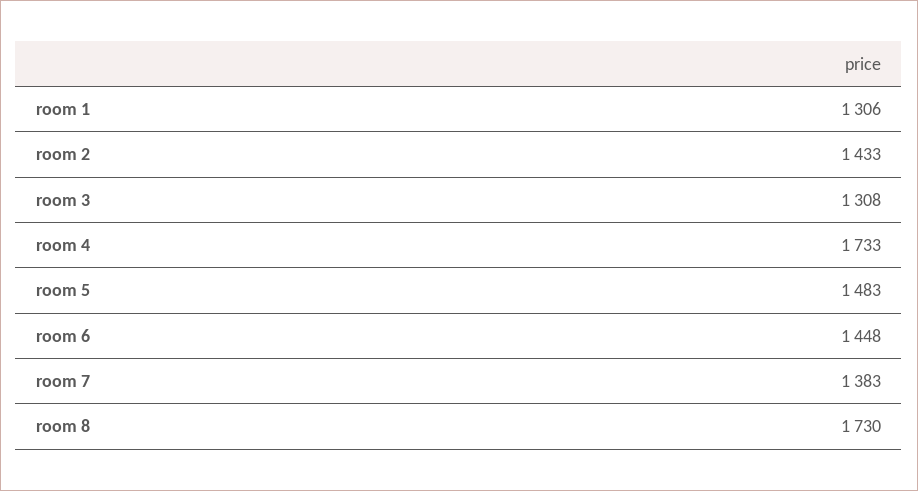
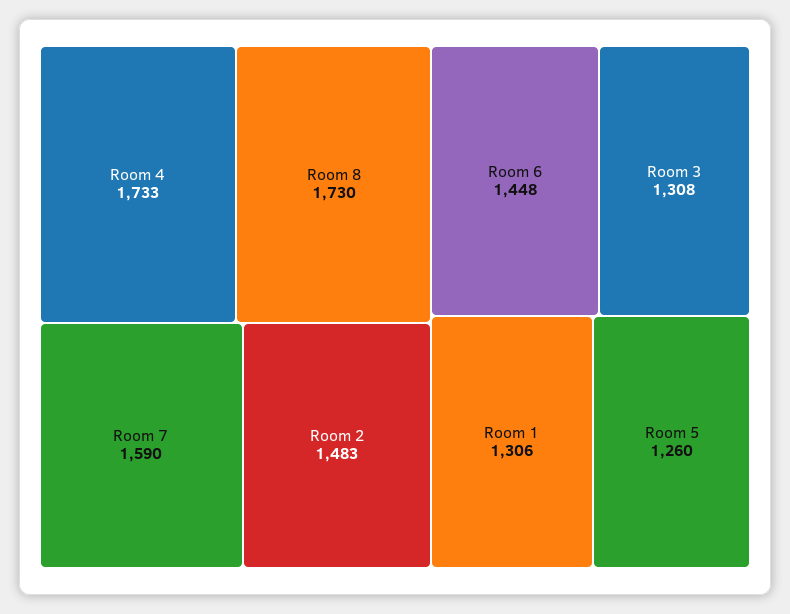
  {
    "room 1": 1306,
-   "room 2": 1433,
+   "room 2": 1483,
    "room 3": 1308,
    "room 4": 1733,
-   "room 5": 1483,
+   "room 5": 1260,
    "room 6": 1448,
-   "room 7": 1383,
+   "room 7": 1590,
    "room 8": 1730
  }

